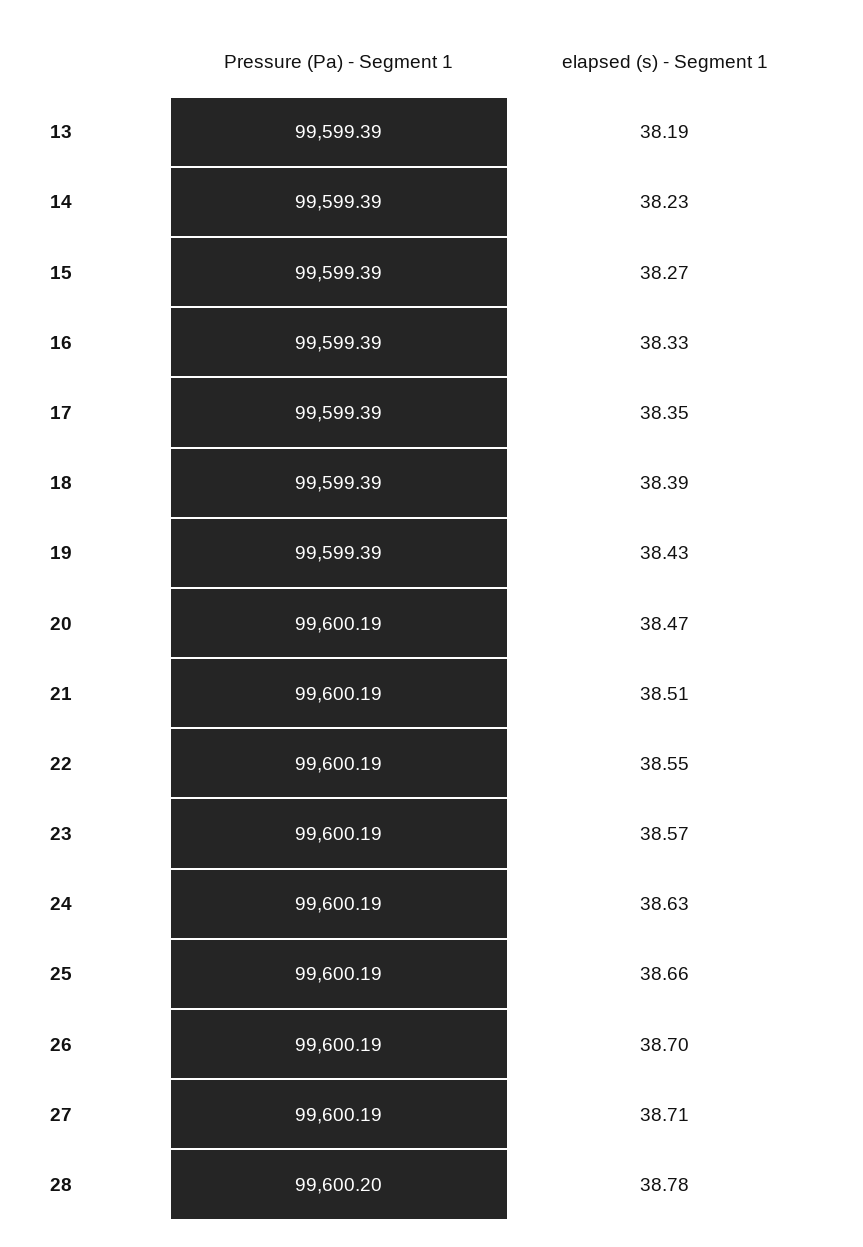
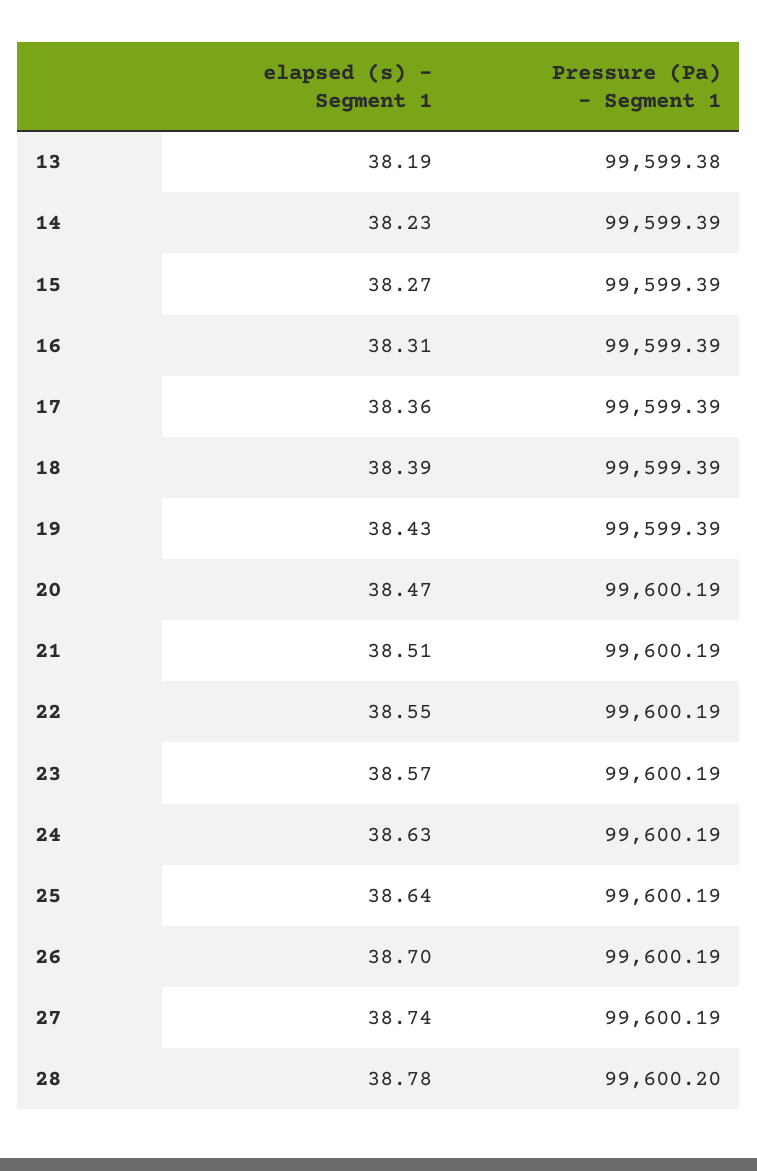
  {
    "Pressure (Pa) - Segment 1": {
-     "13": 99599.39,
+     "13": 99599.38,
      "14": 99599.39,
      "15": 99599.39,
      "16": 99599.39,
      "17": 99599.39,
      "18": 99599.39,
      "19": 99599.39,
      "20": 99600.19,
      "21": 99600.19,
      "22": 99600.19,
      "23": 99600.19,
      "24": 99600.19,
      "25": 99600.19,
      "26": 99600.19,
      "27": 99600.19,
      "28": 99600.2
    },
    "elapsed (s) - Segment 1": {
      "13": 38.19,
      "14": 38.23,
      "15": 38.27,
-     "16": 38.33,
+     "16": 38.31,
-     "17": 38.35,
+     "17": 38.36,
      "18": 38.39,
      "19": 38.43,
      "20": 38.47,
      "21": 38.51,
      "22": 38.55,
      "23": 38.57,
      "24": 38.63,
-     "25": 38.66,
+     "25": 38.64,
      "26": 38.7,
-     "27": 38.71,
+     "27": 38.74,
      "28": 38.78
    }
  }

